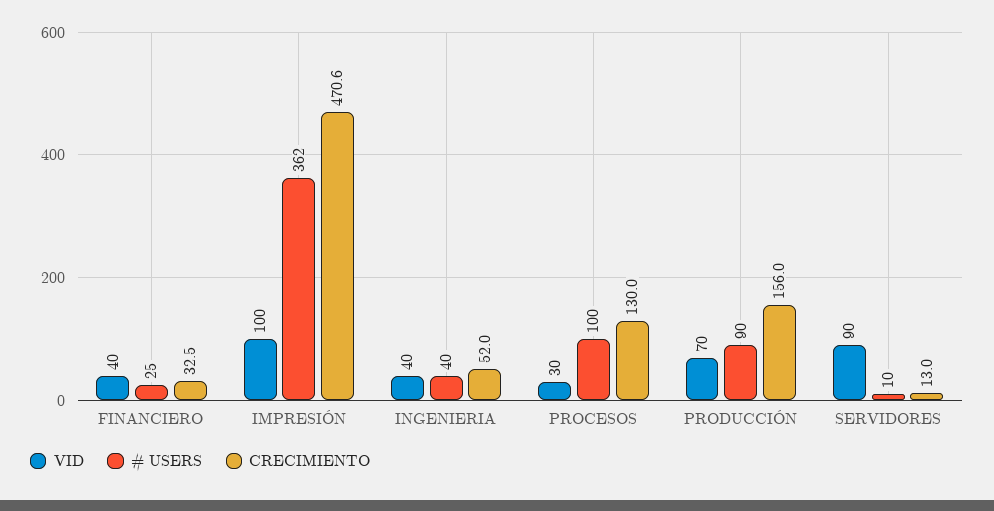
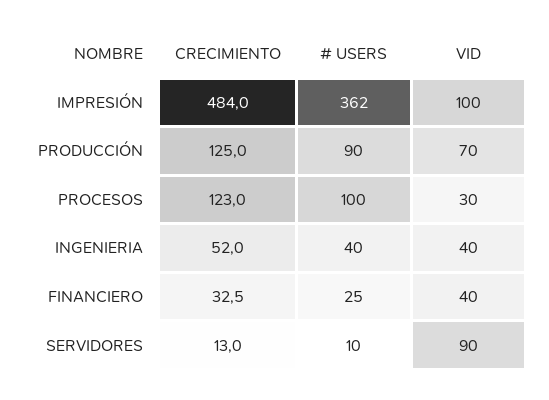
  {
    "VID": {
      "FINANCIERO": 40,
      "IMPRESIÓN": 100,
      "INGENIERIA": 40,
      "PROCESOS": 30,
      "PRODUCCIÓN": 70,
      "SERVIDORES": 90
    },
    "# USERS": {
      "FINANCIERO": 25,
      "IMPRESIÓN": 362,
      "INGENIERIA": 40,
      "PROCESOS": 100,
      "PRODUCCIÓN": 90,
      "SERVIDORES": 10
    },
    "CRECIMIENTO": {
      "FINANCIERO": 32.5,
-     "IMPRESIÓN": 470.6,
+     "IMPRESIÓN": 484,
      "INGENIERIA": 52,
-     "PROCESOS": 130,
+     "PROCESOS": 123,
-     "PRODUCCIÓN": 156,
+     "PRODUCCIÓN": 125,
      "SERVIDORES": 13
    }
  }

